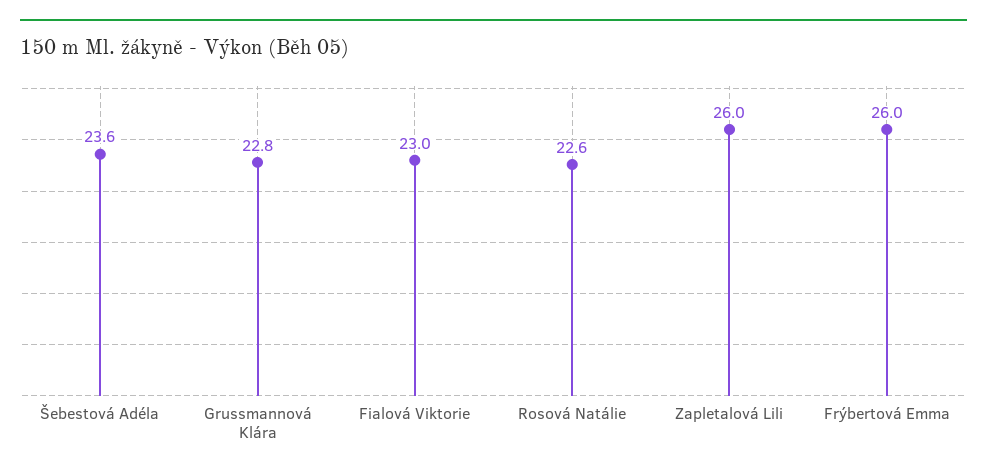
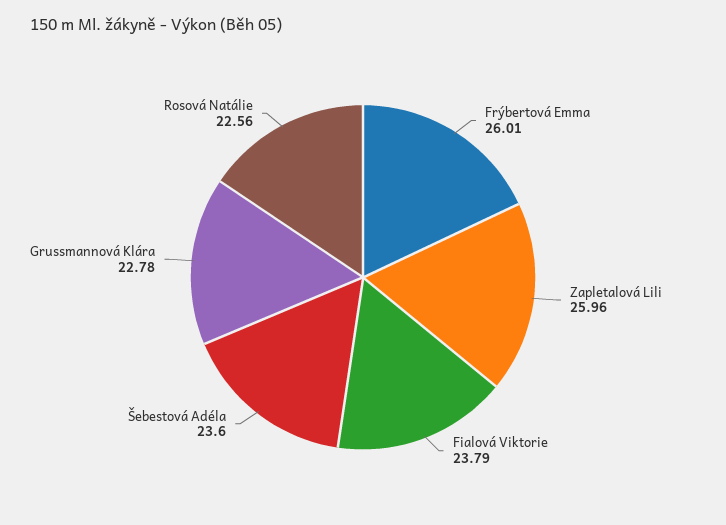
  {
    "Šebestová Adéla": 23.6,
    "Grussmannová Klára": 22.78,
-   "Fialová Viktorie": 23,
+   "Fialová Viktorie": 23.79,
    "Rosová Natálie": 22.56,
    "Zapletalová Lili": 25.96,
    "Frýbertová Emma": 26.01
  }

